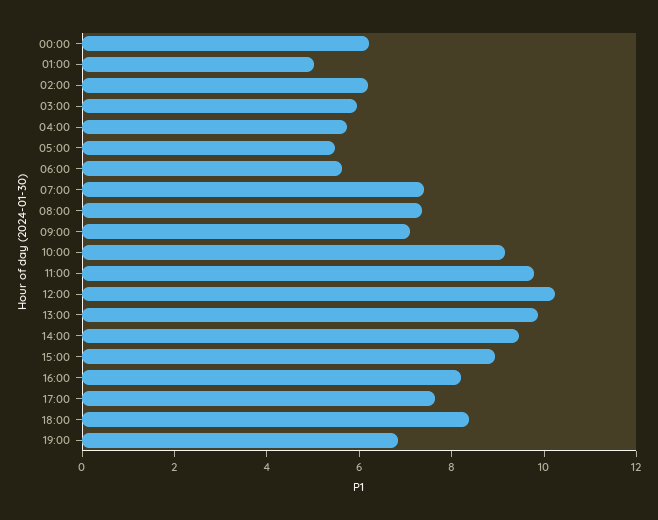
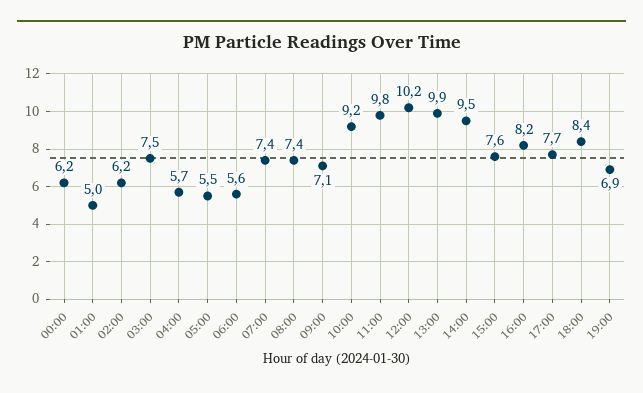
  {
    "00:00": 6.2,
    "01:00": 5,
    "02:00": 6.2,
-   "03:00": 6,
+   "03:00": 7.5,
    "04:00": 5.7,
    "05:00": 5.5,
    "06:00": 5.6,
    "07:00": 7.4,
    "08:00": 7.4,
    "09:00": 7.1,
    "10:00": 9.2,
    "11:00": 9.8,
    "12:00": 10.2,
    "13:00": 9.9,
    "14:00": 9.5,
-   "15:00": 9,
+   "15:00": 7.6,
    "16:00": 8.2,
    "17:00": 7.7,
    "18:00": 8.4,
    "19:00": 6.9
  }

